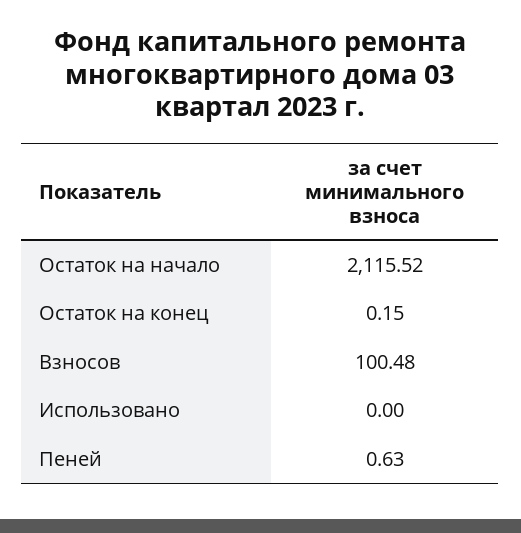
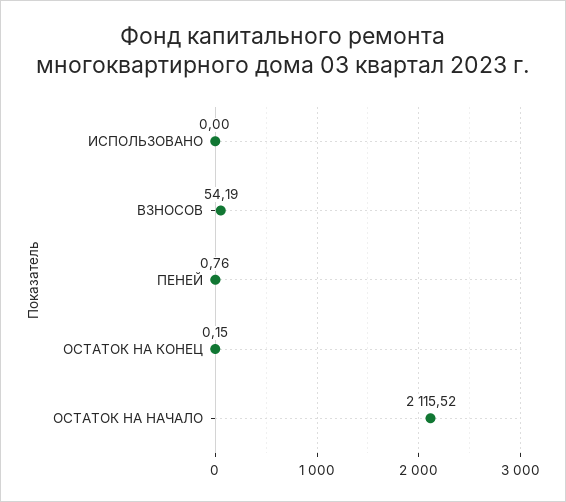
  {
    "Остаток на начало": 2115.52,
    "Остаток на конец": 0.15,
-   "Взносов": 100.48,
+   "Взносов": 54.19,
    "Использовано": 0,
-   "Пеней": 0.63
+   "Пеней": 0.76
  }

